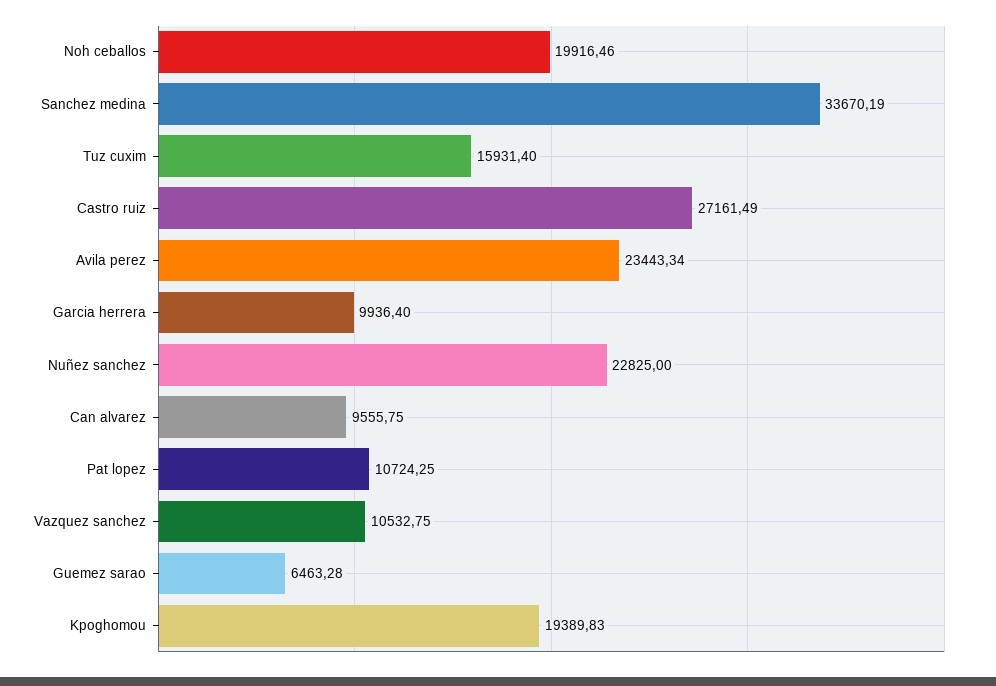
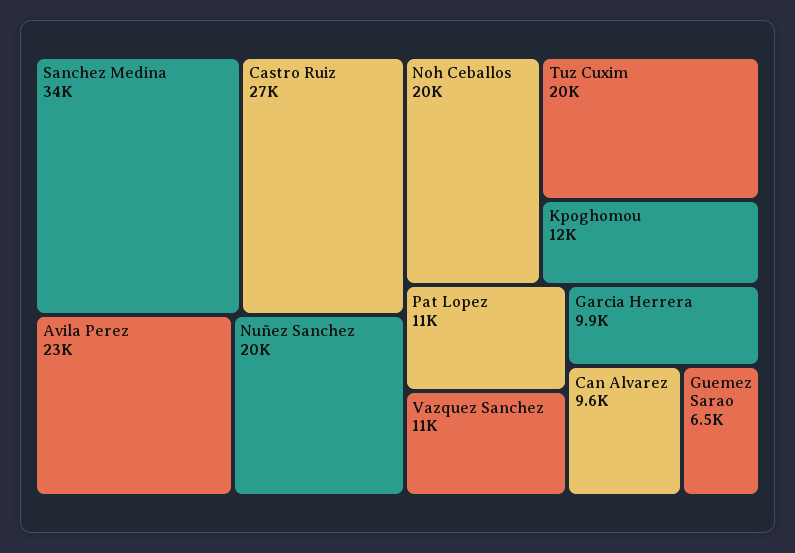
  {
    "Noh ceballos": 19916.46,
    "Sanchez medina": 33670.19,
-   "Tuz cuxim": 15931.4,
+   "Tuz cuxim": 20000,
    "Castro ruiz": 27161.49,
    "Avila perez": 23443.34,
    "Garcia herrera": 9936.4,
-   "Nuñez sanchez": 22825,
+   "Nuñez sanchez": 20000,
    "Can alvarez": 9555.75,
    "Pat lopez": 10724.25,
    "Vazquez sanchez": 10532.75,
    "Guemez sarao": 6463.28,
-   "Kpoghomou": 19389.83
+   "Kpoghomou": 12000
  }

